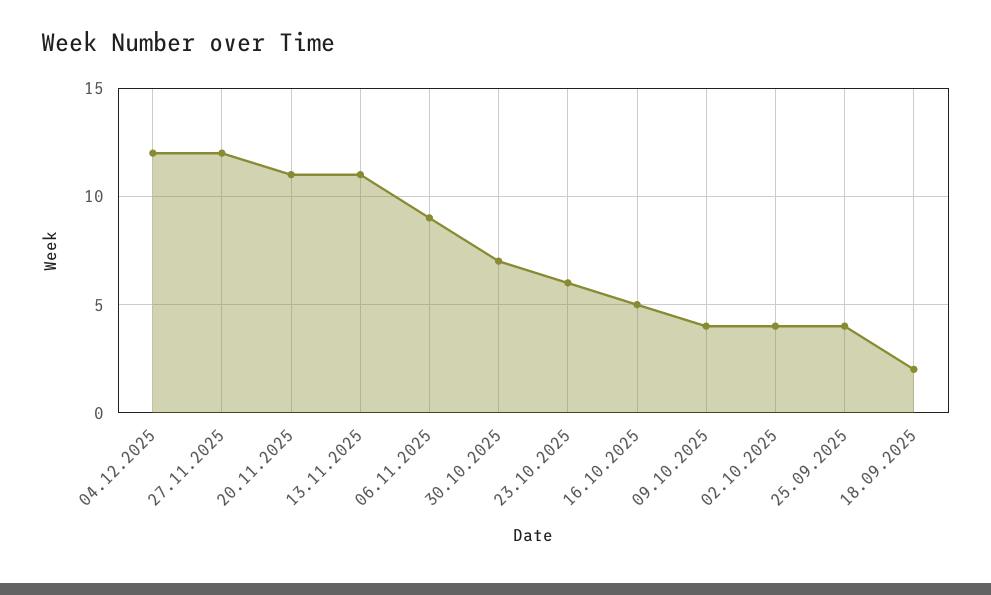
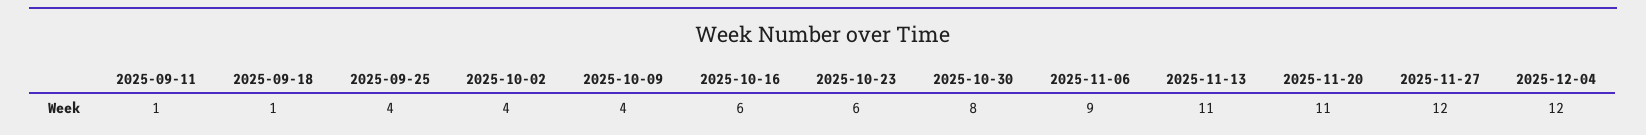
  {
    "04.12.2025": 12,
    "27.11.2025": 12,
    "20.11.2025": 11,
    "13.11.2025": 11,
    "06.11.2025": 9,
-   "30.10.2025": 7,
+   "30.10.2025": 8,
    "23.10.2025": 6,
-   "16.10.2025": 5,
+   "16.10.2025": 6,
    "09.10.2025": 4,
    "02.10.2025": 4,
    "25.09.2025": 4,
-   "18.09.2025": 2
+   "18.09.2025": 1,
+   "2025-09-11": 1
  }

